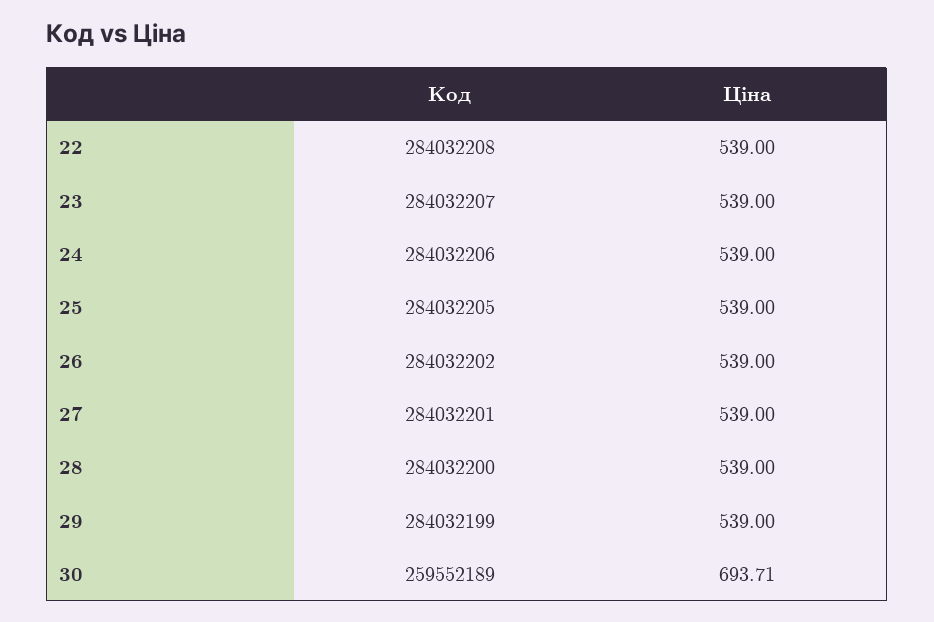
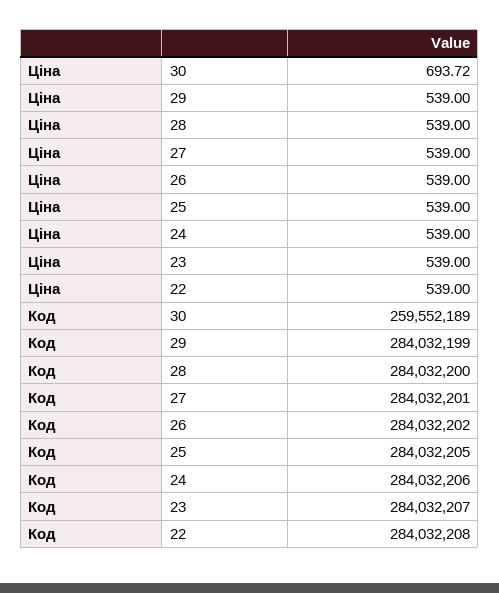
  {
    "Код": {
      "22": 284032208,
      "23": 284032207,
      "24": 284032206,
      "25": 284032205,
      "26": 284032202,
      "27": 284032201,
      "28": 284032200,
      "29": 284032199,
      "30": 259552189
    },
    "Ціна": {
      "22": 539,
      "23": 539,
      "24": 539,
      "25": 539,
      "26": 539,
      "27": 539,
      "28": 539,
      "29": 539,
-     "30": 693.71
+     "30": 693.72
    }
  }

